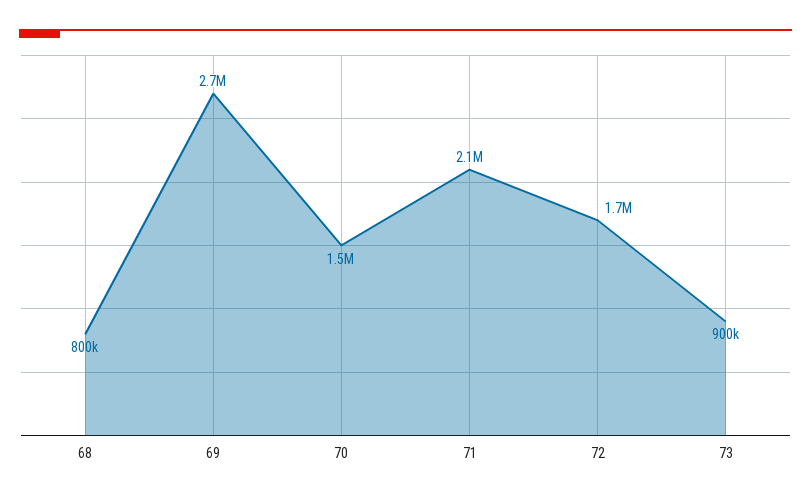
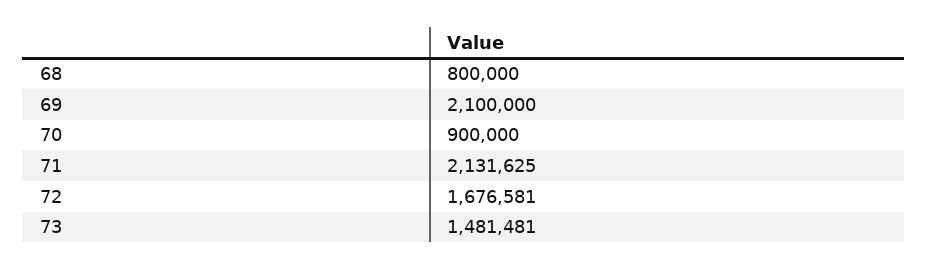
  {
    "68": 800000,
-   "69": 2700000,
+   "69": 2100000,
-   "70": 1500000,
+   "70": 900000,
    "71": 2131625,
    "72": 1676581,
-   "73": 900000
+   "73": 1481481
  }

